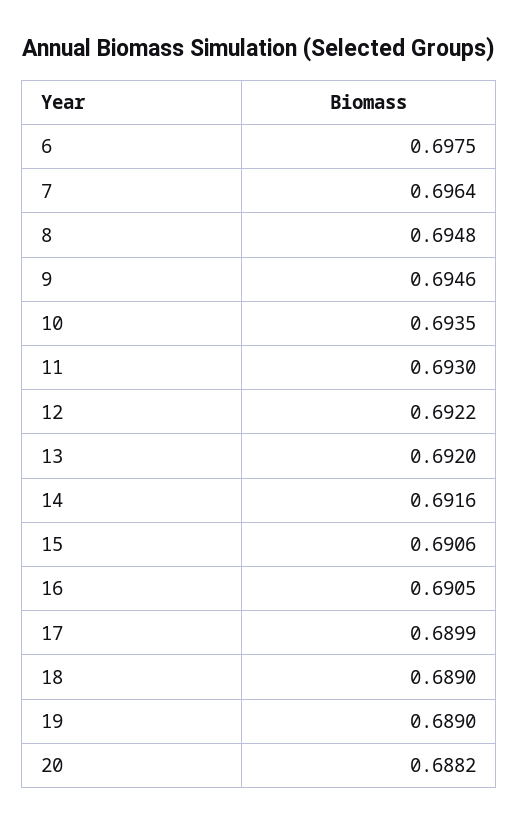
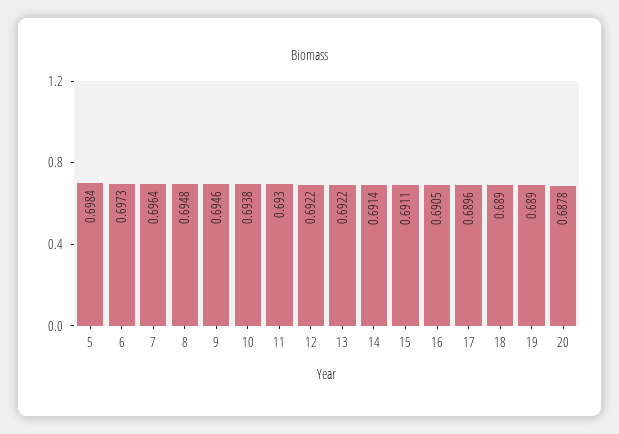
  {
-   "6": 0.6975,
+   "6": 0.6973,
    "7": 0.6964,
    "8": 0.6948,
    "9": 0.6946,
-   "10": 0.6935,
+   "10": 0.6938,
    "11": 0.693,
    "12": 0.6922,
-   "13": 0.692,
+   "13": 0.6922,
-   "14": 0.6916,
+   "14": 0.6914,
-   "15": 0.6906,
+   "15": 0.6911,
    "16": 0.6905,
-   "17": 0.6899,
+   "17": 0.6896,
    "18": 0.689,
    "19": 0.689,
-   "20": 0.6882
+   "20": 0.6878,
+   "5": 0.6984
  }

